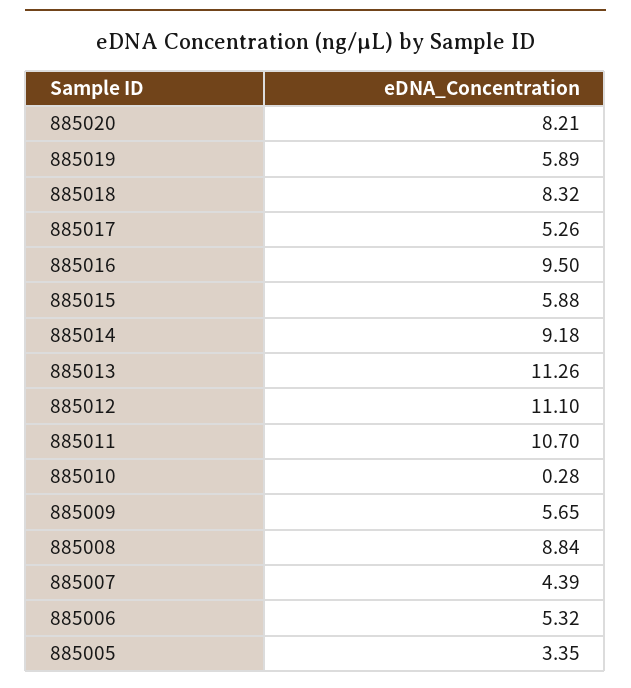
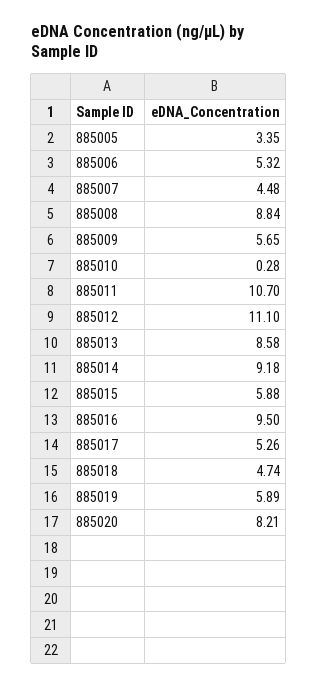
  {
    "885020": 8.21,
    "885019": 5.89,
-   "885018": 8.32,
+   "885018": 4.74,
    "885017": 5.26,
    "885016": 9.5,
    "885015": 5.88,
    "885014": 9.18,
-   "885013": 11.26,
+   "885013": 8.58,
    "885012": 11.1,
    "885011": 10.7,
    "885010": 0.28,
    "885009": 5.65,
    "885008": 8.84,
-   "885007": 4.39,
+   "885007": 4.48,
    "885006": 5.32,
    "885005": 3.35
  }

